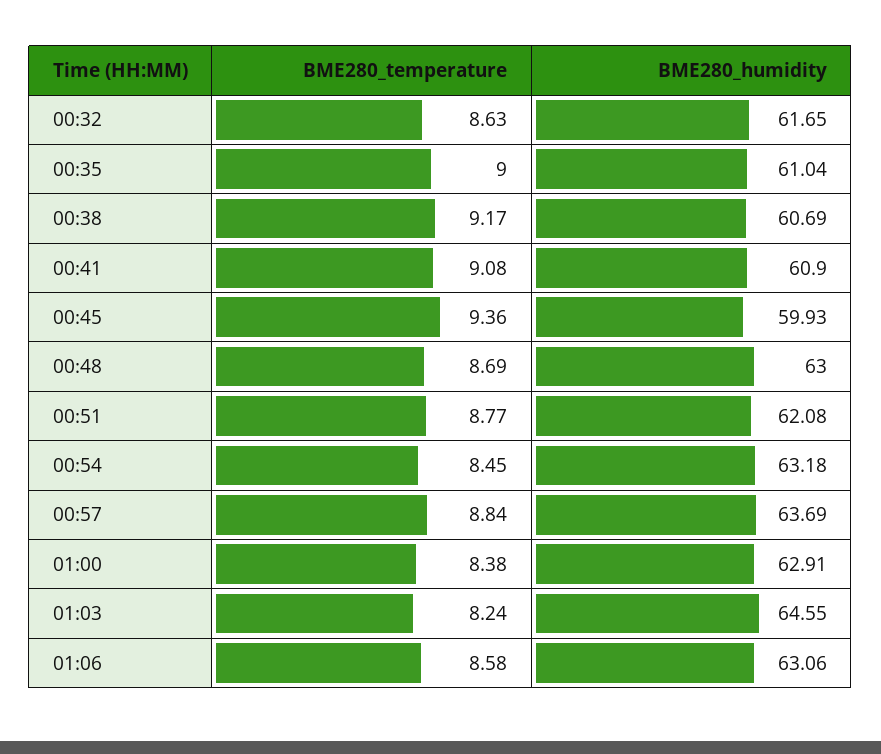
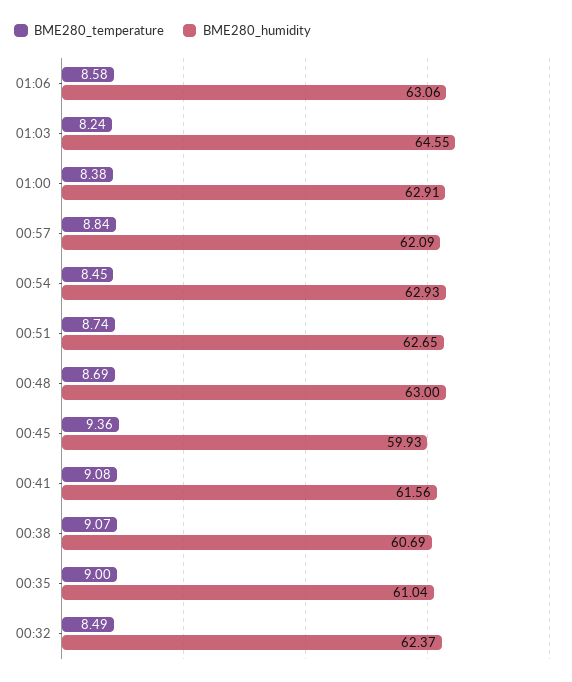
  {
    "BME280_temperature": {
-     "00:32": 8.63,
+     "00:32": 8.49,
      "00:35": 9,
-     "00:38": 9.17,
+     "00:38": 9.07,
      "00:41": 9.08,
      "00:45": 9.36,
      "00:48": 8.69,
-     "00:51": 8.77,
+     "00:51": 8.74,
      "00:54": 8.45,
      "00:57": 8.84,
      "01:00": 8.38,
      "01:03": 8.24,
      "01:06": 8.58
    },
    "BME280_humidity": {
-     "00:32": 61.65,
+     "00:32": 62.37,
      "00:35": 61.04,
      "00:38": 60.69,
-     "00:41": 60.9,
+     "00:41": 61.56,
      "00:45": 59.93,
      "00:48": 63,
-     "00:51": 62.08,
+     "00:51": 62.65,
-     "00:54": 63.18,
+     "00:54": 62.93,
-     "00:57": 63.69,
+     "00:57": 62.09,
      "01:00": 62.91,
      "01:03": 64.55,
      "01:06": 63.06
    }
  }

